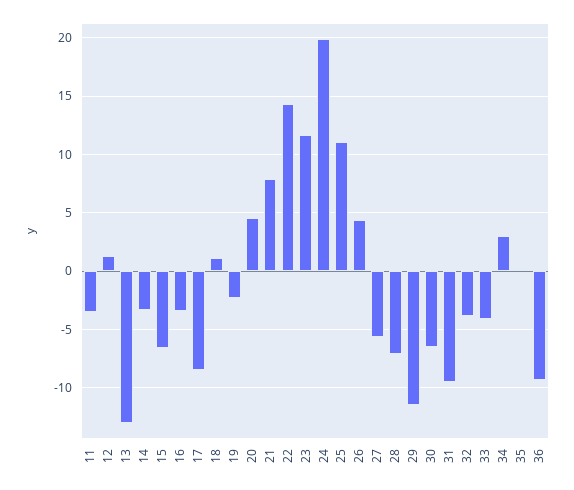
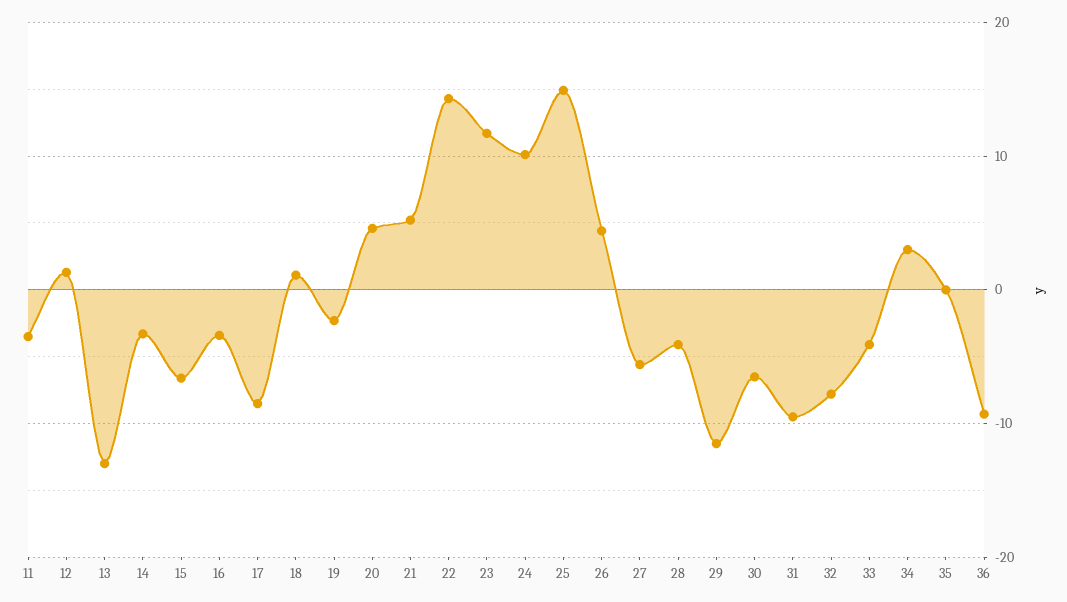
  {
    "11": -4,
    "12": 1,
    "13": -13,
    "14": -3,
    "15": -7,
    "16": -3,
    "17": -9,
    "18": 1,
    "19": -2,
    "20": 5,
-   "21": 8,
+   "21": 5,
    "22": 14,
    "23": 12,
-   "24": 20,
+   "24": 10,
-   "25": 11,
+   "25": 15,
    "26": 4,
    "27": -6,
-   "28": -7,
+   "28": -4,
    "29": -12,
    "30": -7,
    "31": -10,
-   "32": -4,
+   "32": -8,
    "33": -4,
    "34": 3,
    "35": 0,
    "36": -9
  }

